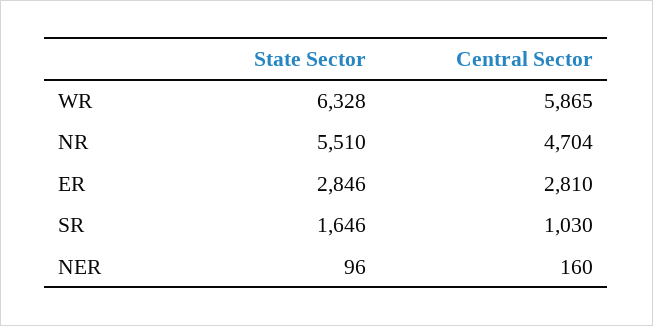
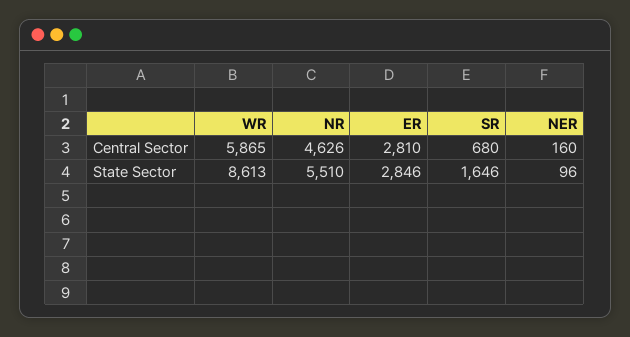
  {
    "State Sector": {
-     "WR": 6328,
+     "WR": 8613,
      "NR": 5510,
      "ER": 2846,
      "SR": 1646,
      "NER": 96
    },
    "Central Sector": {
      "WR": 5865,
-     "NR": 4704,
+     "NR": 4626,
      "ER": 2810,
-     "SR": 1030,
+     "SR": 680,
      "NER": 160
    }
  }

